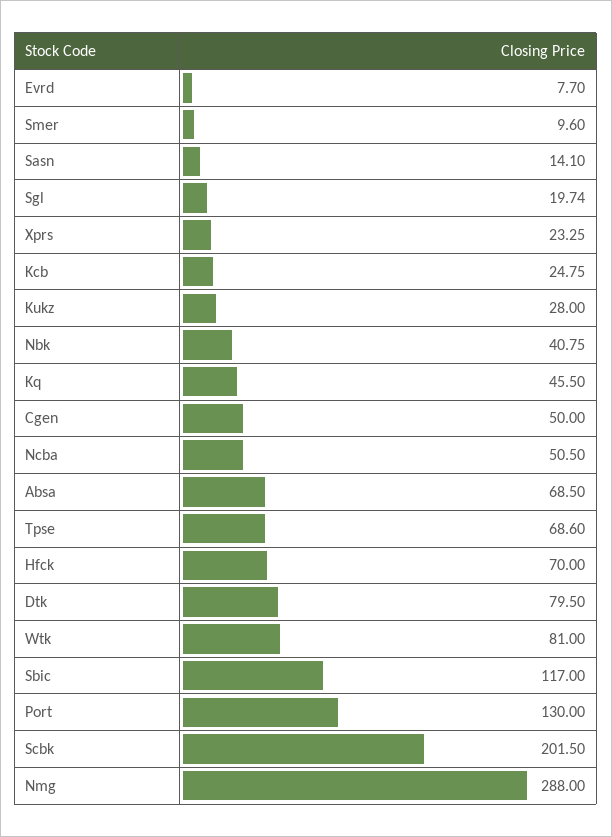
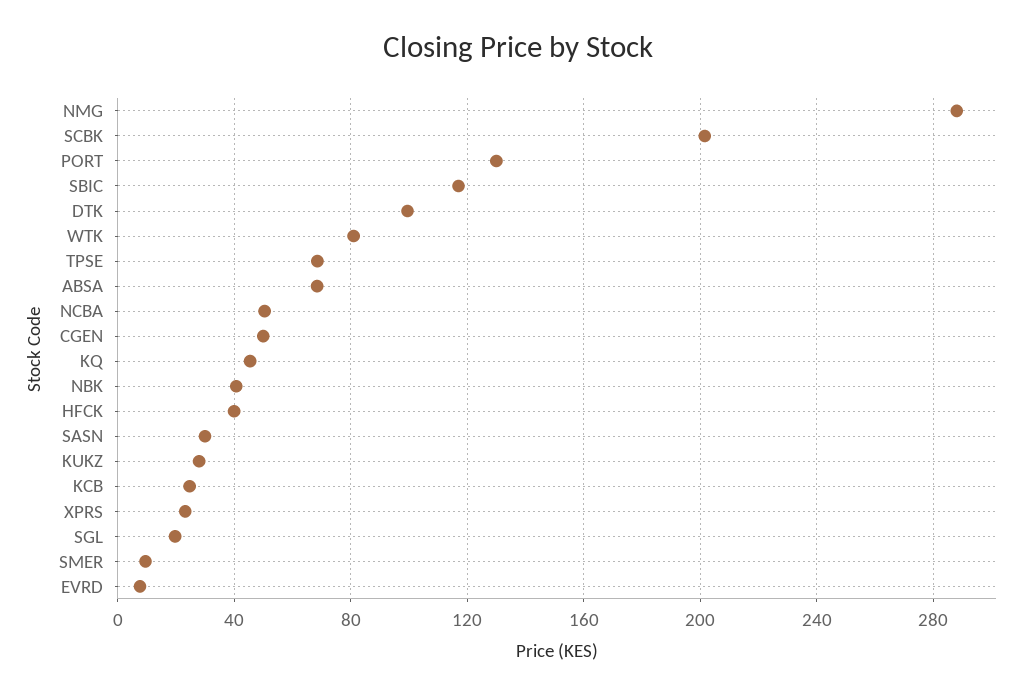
  {
    "Evrd": 7.7,
    "Smer": 9.6,
-   "Sasn": 14.1,
+   "Sasn": 30,
    "Sgl": 19.74,
    "Xprs": 23.25,
    "Kcb": 24.75,
    "Kukz": 28,
    "Nbk": 40.75,
    "Kq": 45.5,
    "Cgen": 50,
    "Ncba": 50.5,
    "Absa": 68.5,
    "Tpse": 68.6,
-   "Hfck": 70,
+   "Hfck": 40,
-   "Dtk": 79.5,
+   "Dtk": 100,
    "Wtk": 81,
    "Sbic": 117,
    "Port": 130,
    "Scbk": 201.5,
    "Nmg": 288
  }

